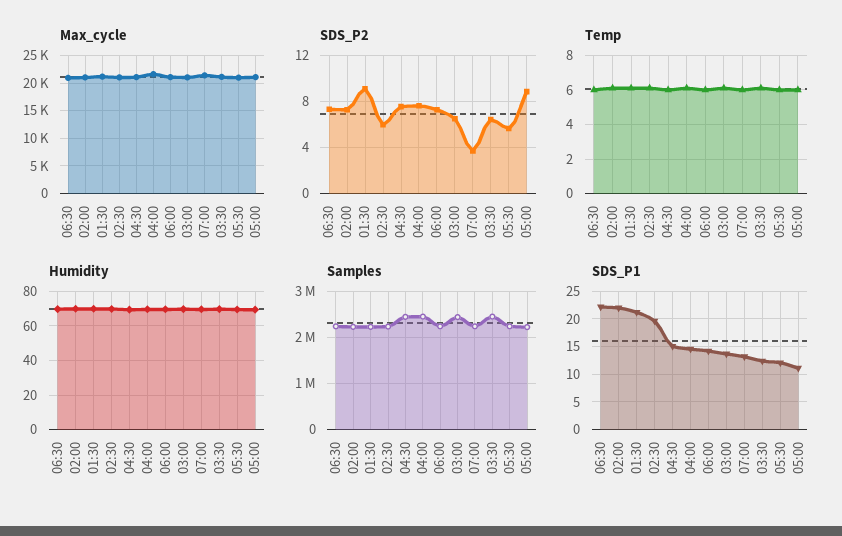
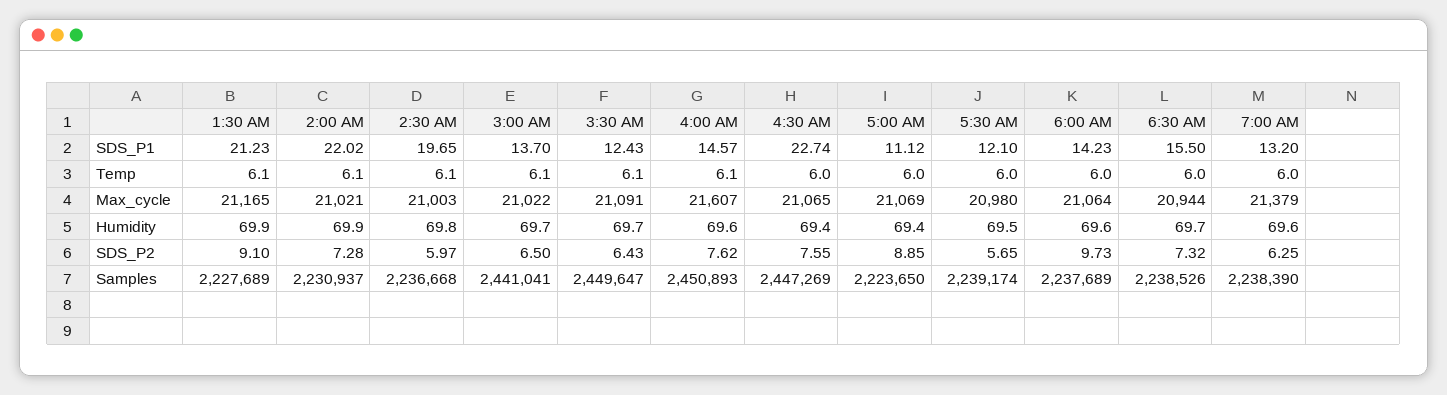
  {
    "Max_cycle": {
      "06:30": 20944,
      "02:00": 21021,
      "01:30": 21165,
      "02:30": 21003,
      "04:30": 21065,
      "04:00": 21607,
      "06:00": 21064,
      "03:00": 21022,
      "07:00": 21379,
      "03:30": 21091,
      "05:30": 20980,
      "05:00": 21069
    },
    "SDS_P2": {
      "06:30": 7.32,
      "02:00": 7.28,
      "01:30": 9.1,
      "02:30": 5.97,
      "04:30": 7.55,
      "04:00": 7.62,
-     "06:00": 7,
+     "06:00": 9.73,
      "03:00": 6.5,
-     "07:00": 4,
+     "07:00": 6.25,
      "03:30": 6.43,
      "05:30": 5.65,
      "05:00": 8.85
    },
    "Temp": {
      "06:30": 6,
      "02:00": 6.1,
      "01:30": 6.1,
      "02:30": 6.1,
      "04:30": 6,
      "04:00": 6.1,
      "06:00": 6,
      "03:00": 6.1,
      "07:00": 6,
      "03:30": 6.1,
      "05:30": 6,
      "05:00": 6
    },
    "Humidity": {
      "06:30": 69.7,
      "02:00": 69.9,
      "01:30": 69.9,
      "02:30": 69.8,
      "04:30": 69.4,
      "04:00": 69.6,
      "06:00": 69.6,
      "03:00": 69.7,
      "07:00": 69.6,
      "03:30": 69.7,
      "05:30": 69.5,
      "05:00": 69.4
    },
    "Samples": {
      "06:30": 2238526,
      "02:00": 2230937,
      "01:30": 2227689,
      "02:30": 2236668,
      "04:30": 2447269,
      "04:00": 2450893,
      "06:00": 2237689,
      "03:00": 2441041,
      "07:00": 2238390,
      "03:30": 2449647,
      "05:30": 2239174,
      "05:00": 2223650
    },
    "SDS_P1": {
-     "06:30": 22.5,
+     "06:30": 15.5,
      "02:00": 22.02,
      "01:30": 21.23,
      "02:30": 19.65,
-     "04:30": 15,
+     "04:30": 22.74,
      "04:00": 14.57,
      "06:00": 14.23,
      "03:00": 13.7,
      "07:00": 13.2,
      "03:30": 12.43,
      "05:30": 12.1,
      "05:00": 11.12
    }
  }

